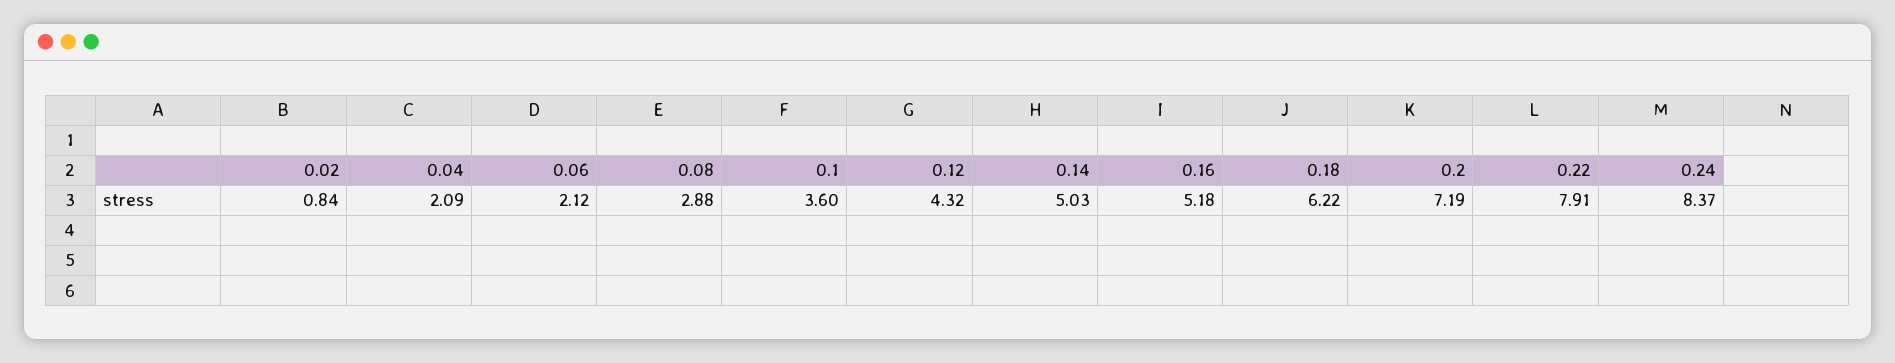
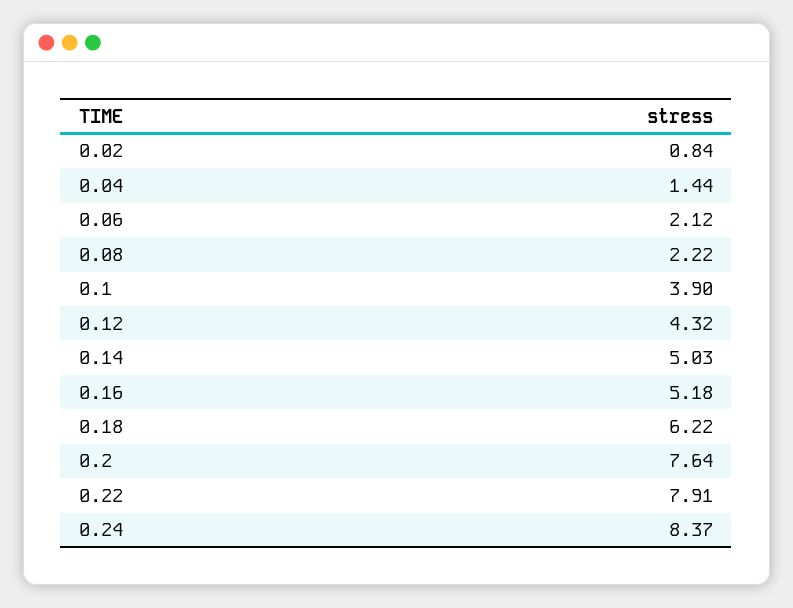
  {
    "0.02": 0.84,
-   "0.04": 2.09,
+   "0.04": 1.44,
    "0.06": 2.12,
-   "0.08": 2.88,
+   "0.08": 2.22,
-   "0.1": 3.6,
+   "0.1": 3.9,
    "0.12": 4.32,
    "0.14": 5.03,
    "0.16": 5.18,
    "0.18": 6.22,
-   "0.2": 7.19,
+   "0.2": 7.64,
    "0.22": 7.91,
    "0.24": 8.37
  }

